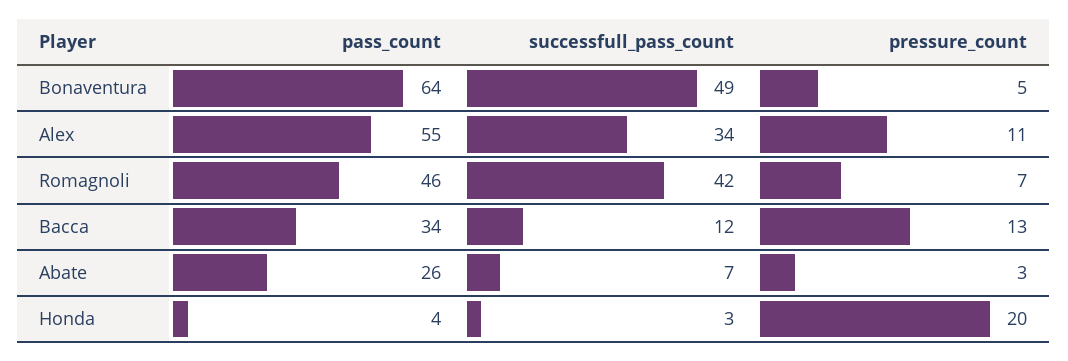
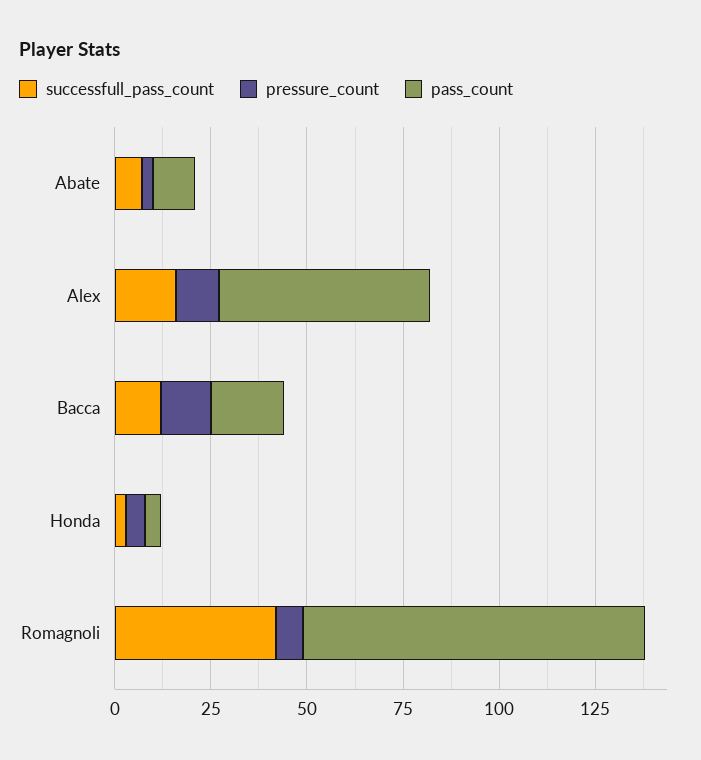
  {
    "pass_count": {
-     "Bonaventura": 64,
      "Alex": 55,
-     "Romagnoli": 46,
+     "Romagnoli": 90,
-     "Bacca": 34,
+     "Bacca": 20,
-     "Abate": 26,
+     "Abate": 10,
      "Honda": 4
    },
    "successfull_pass_count": {
-     "Bonaventura": 49,
-     "Alex": 34,
+     "Alex": 15,
      "Romagnoli": 42,
      "Bacca": 12,
      "Abate": 7,
      "Honda": 3
    },
    "pressure_count": {
-     "Bonaventura": 5,
      "Alex": 11,
      "Romagnoli": 7,
      "Bacca": 13,
      "Abate": 3,
-     "Honda": 20
+     "Honda": 5
    }
  }

